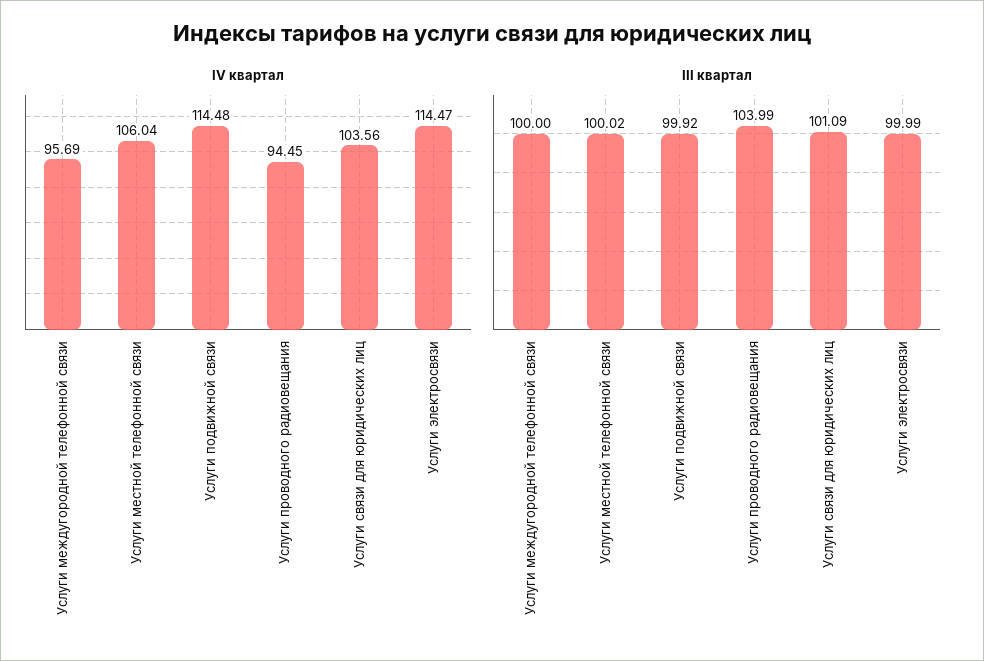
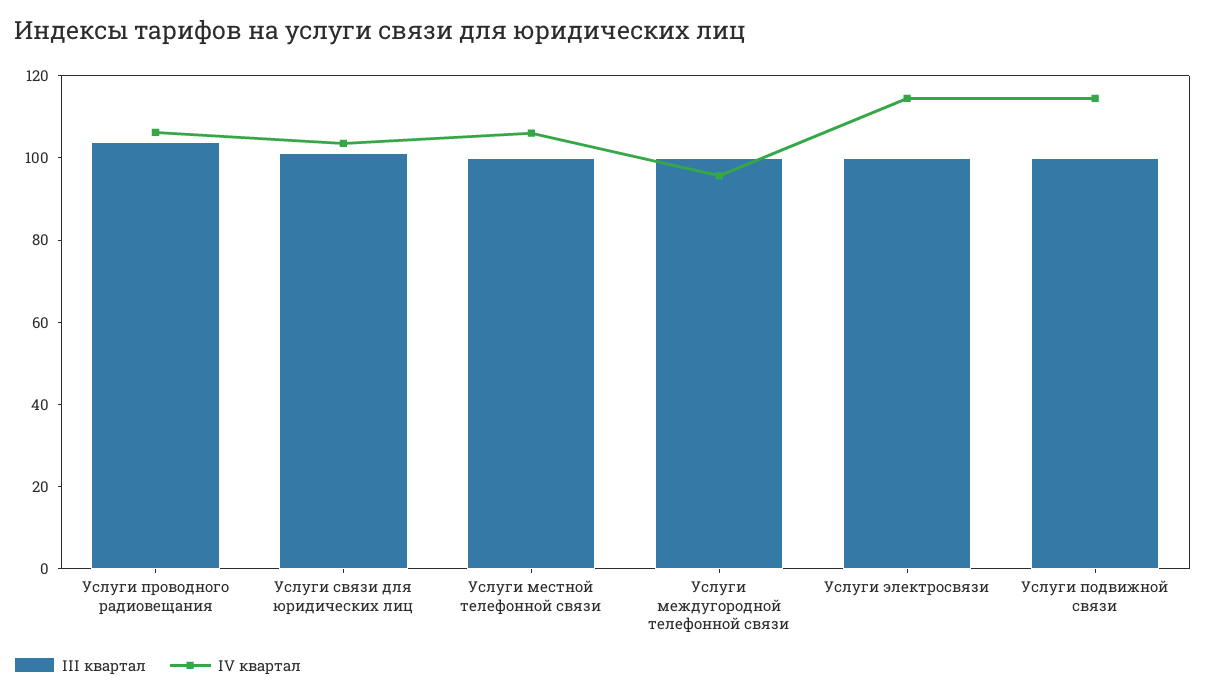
  {
    "IV квартал": {
      "Услуги междугородной телефонной связи": 95.69,
      "Услуги местной телефонной связи": 106.04,
      "Услуги подвижной связи": 114.48,
-     "Услуги проводного радиовещания": 94.45,
+     "Услуги проводного радиовещания": 105,
      "Услуги связи для юридических лиц": 103.56,
      "Услуги электросвязи": 114.47
    },
    "III квартал": {
      "Услуги междугородной телефонной связи": 100,
      "Услуги местной телефонной связи": 100.02,
      "Услуги подвижной связи": 99.92,
      "Услуги проводного радиовещания": 103.99,
      "Услуги связи для юридических лиц": 101.09,
      "Услуги электросвязи": 99.99
    }
  }

